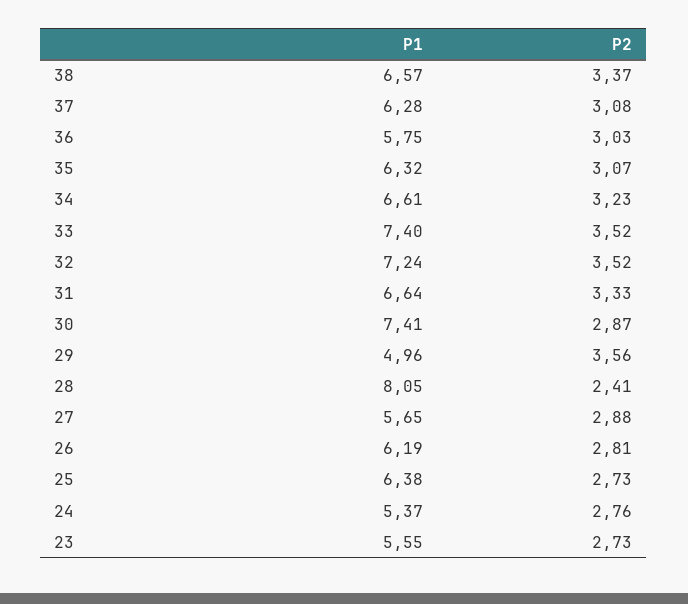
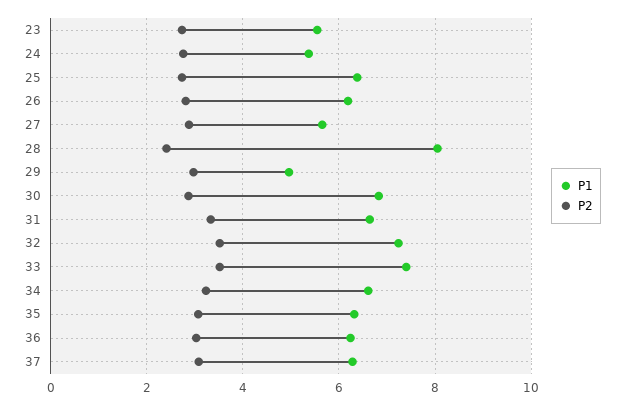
  {
    "P1": {
-     "38": 6.57,
      "37": 6.28,
-     "36": 5.75,
+     "36": 6.2,
      "35": 6.32,
      "34": 6.61,
      "33": 7.4,
      "32": 7.24,
      "31": 6.64,
-     "30": 7.41,
+     "30": 6.8,
      "29": 4.96,
      "28": 8.05,
      "27": 5.65,
      "26": 6.19,
      "25": 6.38,
      "24": 5.37,
      "23": 5.55
    },
    "P2": {
-     "38": 3.37,
      "37": 3.08,
      "36": 3.03,
      "35": 3.07,
      "34": 3.23,
      "33": 3.52,
      "32": 3.52,
      "31": 3.33,
      "30": 2.87,
-     "29": 3.56,
+     "29": 3,
      "28": 2.41,
      "27": 2.88,
      "26": 2.81,
      "25": 2.73,
      "24": 2.76,
      "23": 2.73
    }
  }

